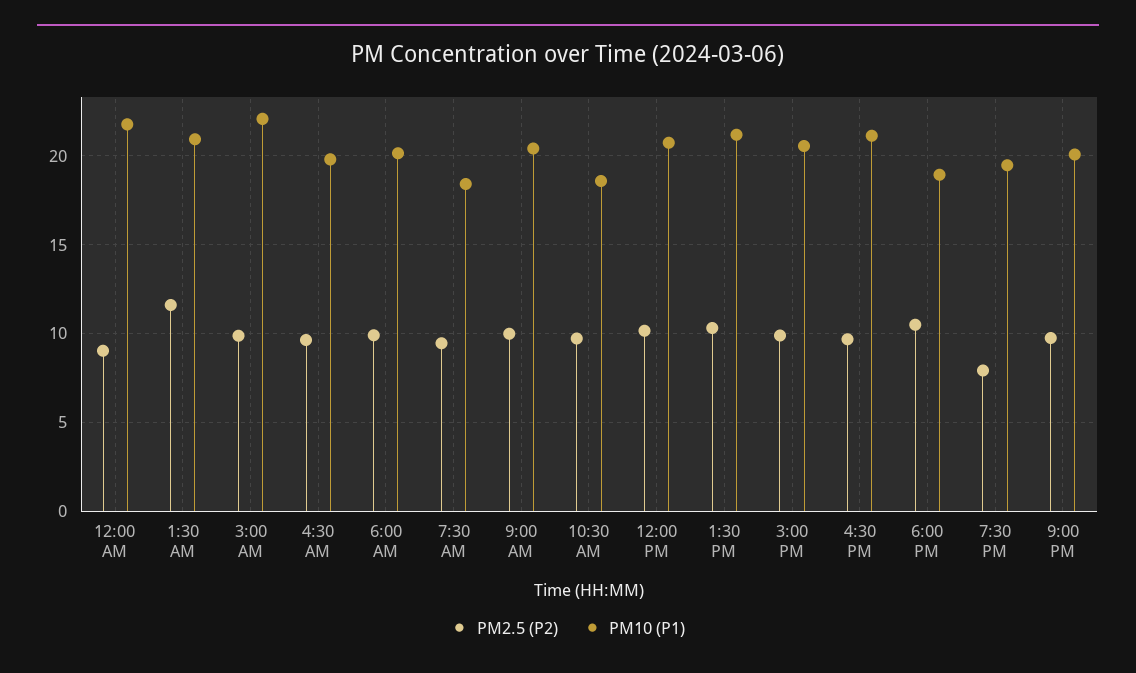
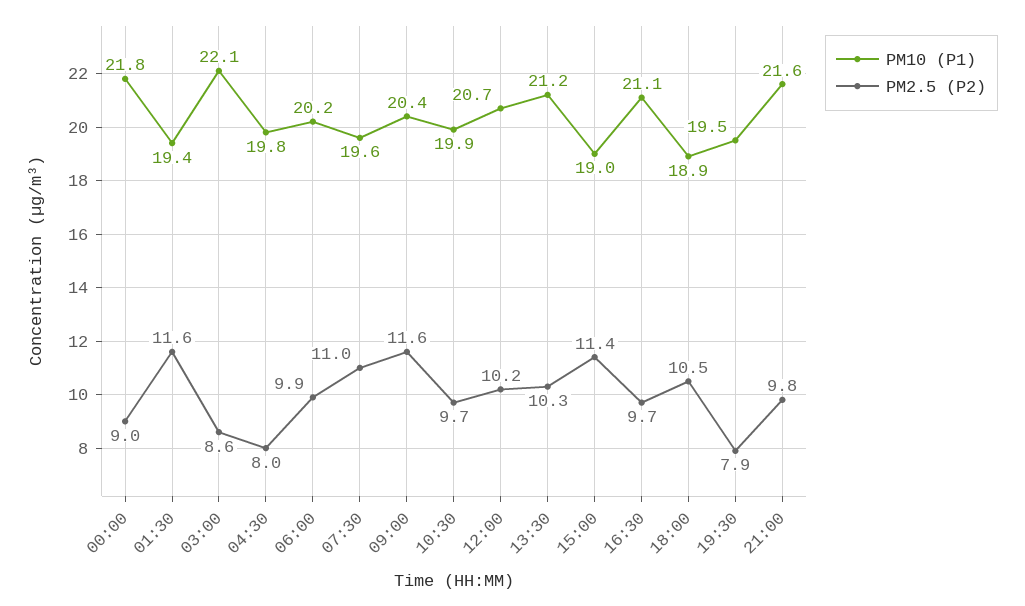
  {
    "PM2.5 (P2)": {
      "12:00 AM": 9,
      "1:30 AM": 11.6,
-     "3:00 AM": 10,
+     "3:00 AM": 8.6,
-     "4:30 AM": 9.5,
+     "4:30 AM": 8,
      "6:00 AM": 9.9,
-     "7:30 AM": 9.5,
+     "7:30 AM": 11,
-     "9:00 AM": 10,
+     "9:00 AM": 11.6,
      "10:30 AM": 9.7,
      "12:00 PM": 10.2,
      "1:30 PM": 10.3,
-     "3:00 PM": 10,
+     "3:00 PM": 11.4,
      "4:30 PM": 9.7,
      "6:00 PM": 10.5,
      "7:30 PM": 7.9,
      "9:00 PM": 9.8
    },
    "PM10 (P1)": {
      "12:00 AM": 21.8,
-     "1:30 AM": 21,
+     "1:30 AM": 19.4,
      "3:00 AM": 22.1,
      "4:30 AM": 19.8,
      "6:00 AM": 20.2,
-     "7:30 AM": 18.5,
+     "7:30 AM": 19.6,
      "9:00 AM": 20.4,
-     "10:30 AM": 18.5,
+     "10:30 AM": 19.9,
      "12:00 PM": 20.7,
      "1:30 PM": 21.2,
-     "3:00 PM": 20.5,
+     "3:00 PM": 19,
      "4:30 PM": 21.1,
      "6:00 PM": 18.9,
      "7:30 PM": 19.5,
-     "9:00 PM": 20
+     "9:00 PM": 21.6
    }
  }

